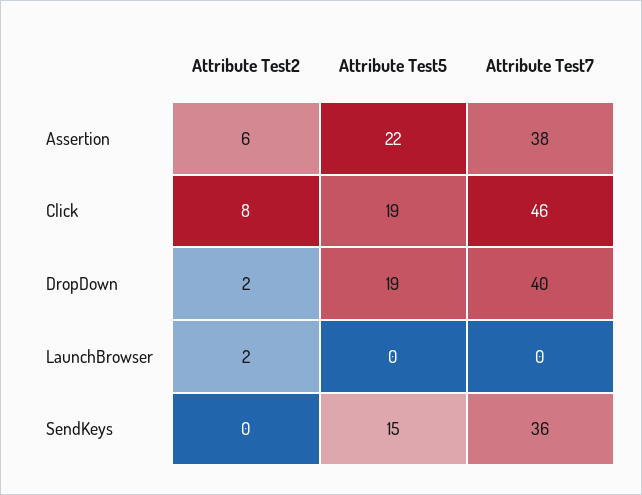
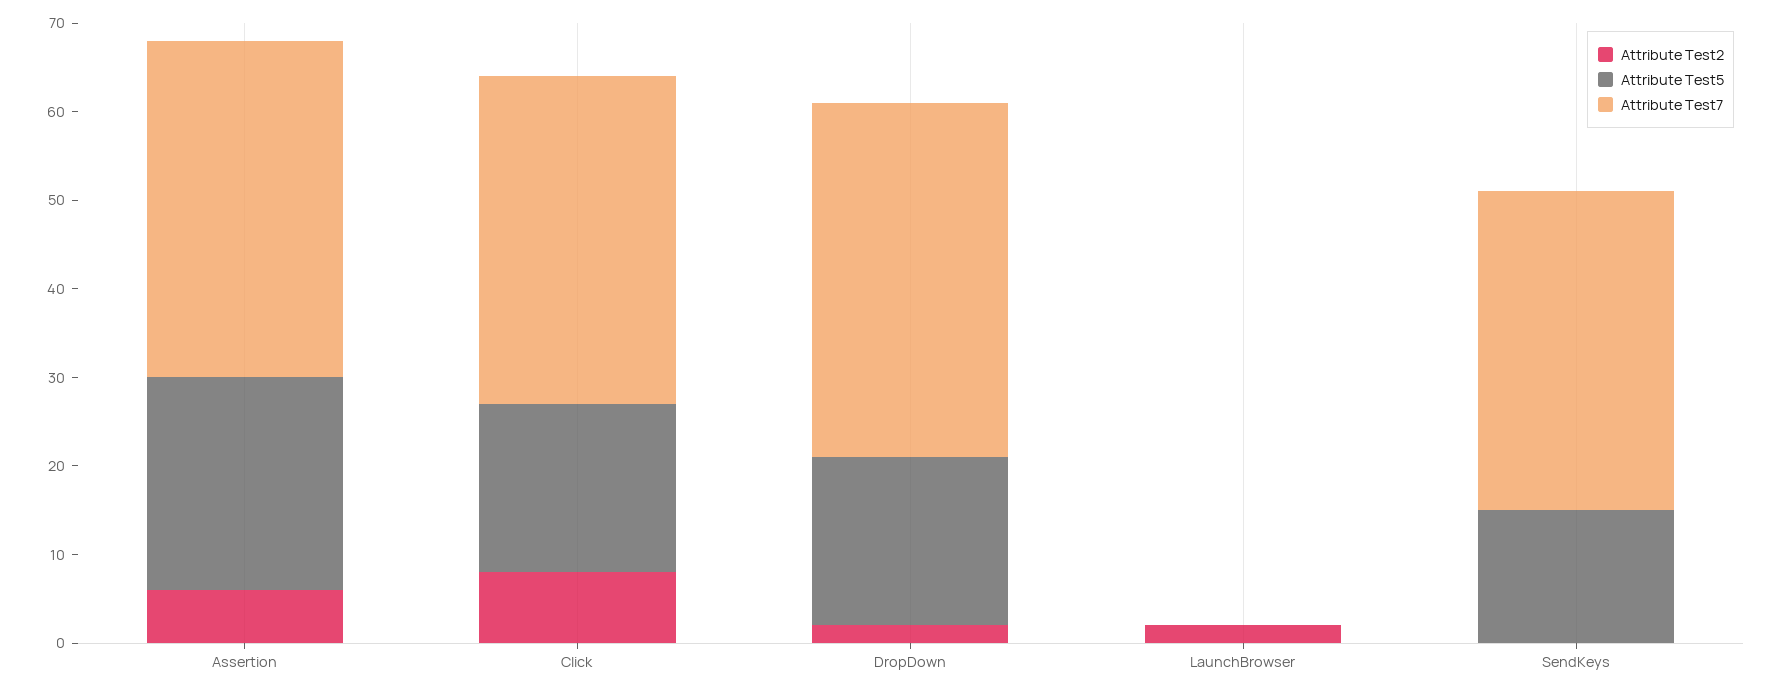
  {
    "Attribute Test2": {
      "Assertion": 6,
      "Click": 8,
      "DropDown": 2,
      "LaunchBrowser": 2,
      "SendKeys": 0
    },
    "Attribute Test5": {
-     "Assertion": 22,
+     "Assertion": 24,
      "Click": 19,
      "DropDown": 19,
      "LaunchBrowser": 0,
      "SendKeys": 15
    },
    "Attribute Test7": {
      "Assertion": 38,
-     "Click": 46,
+     "Click": 37,
      "DropDown": 40,
      "LaunchBrowser": 0,
      "SendKeys": 36
    }
  }

